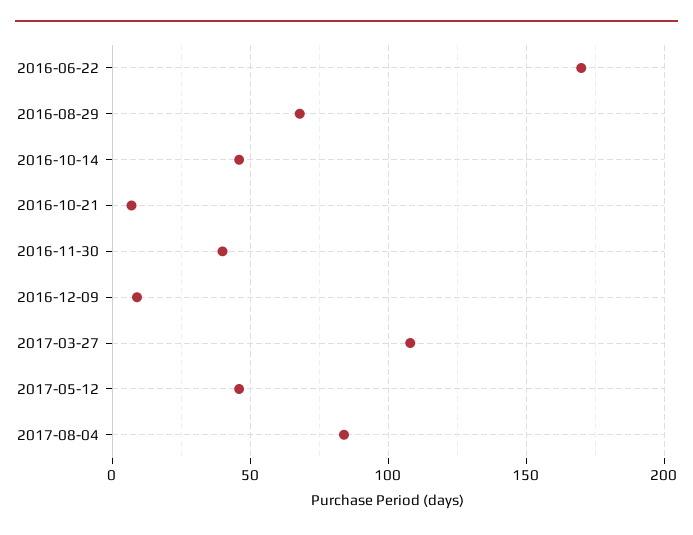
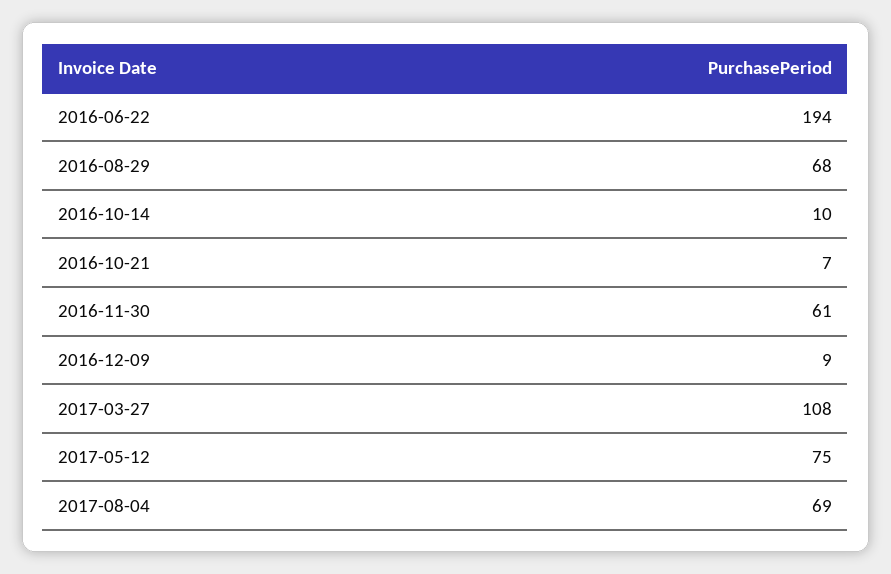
  {
-   "2016-06-22": 170,
+   "2016-06-22": 194,
    "2016-08-29": 68,
-   "2016-10-14": 45,
+   "2016-10-14": 10,
    "2016-10-21": 7,
-   "2016-11-30": 40,
+   "2016-11-30": 61,
    "2016-12-09": 9,
    "2017-03-27": 108,
-   "2017-05-12": 45,
+   "2017-05-12": 75,
-   "2017-08-04": 85
+   "2017-08-04": 69
  }

